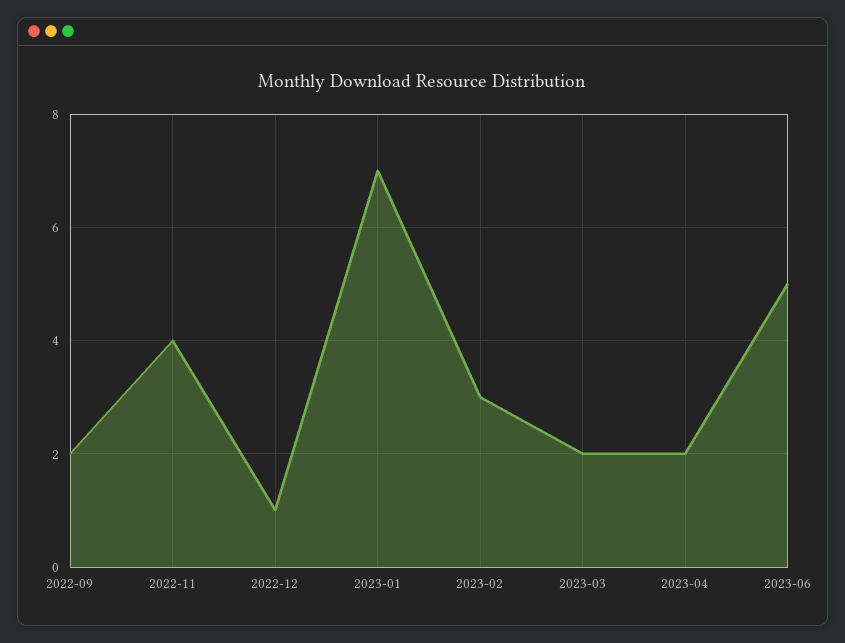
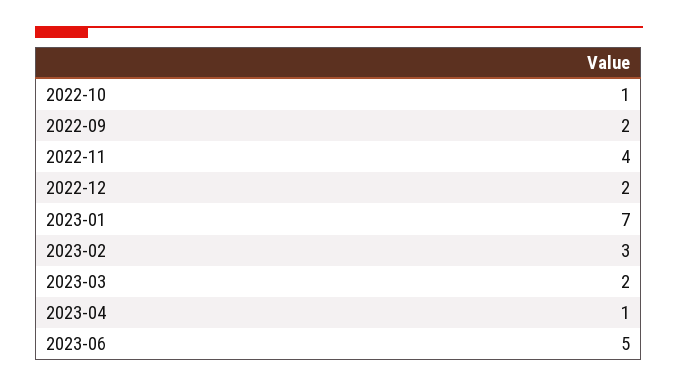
  {
    "2022-09": 2,
    "2022-11": 4,
-   "2022-12": 1,
+   "2022-12": 2,
    "2023-01": 7,
    "2023-02": 3,
    "2023-03": 2,
-   "2023-04": 2,
+   "2023-04": 1,
-   "2023-06": 5
+   "2023-06": 5,
+   "2022-10": 1
  }

